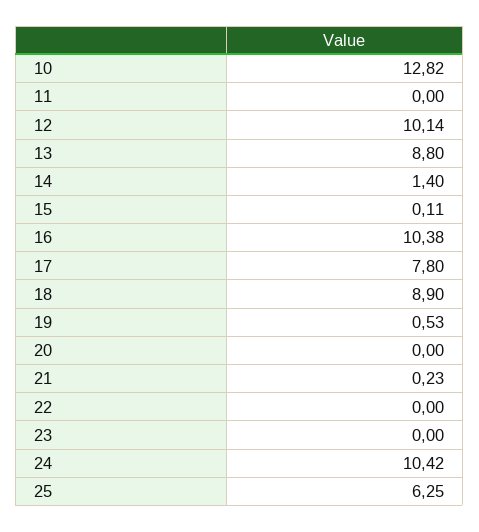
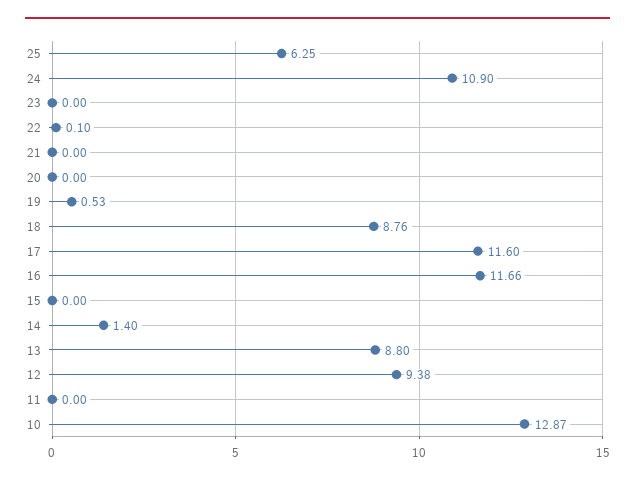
  {
-   "10": 12.82,
+   "10": 12.87,
    "11": 0,
-   "12": 10.14,
+   "12": 9.38,
    "13": 8.8,
    "14": 1.4,
-   "15": 0.11,
+   "15": 0,
-   "16": 10.38,
+   "16": 11.66,
-   "17": 7.8,
+   "17": 11.6,
-   "18": 8.9,
+   "18": 8.76,
    "19": 0.53,
    "20": 0,
-   "21": 0.23,
+   "21": 0,
-   "22": 0,
+   "22": 0.1,
    "23": 0,
-   "24": 10.42,
+   "24": 10.9,
    "25": 6.25
  }

